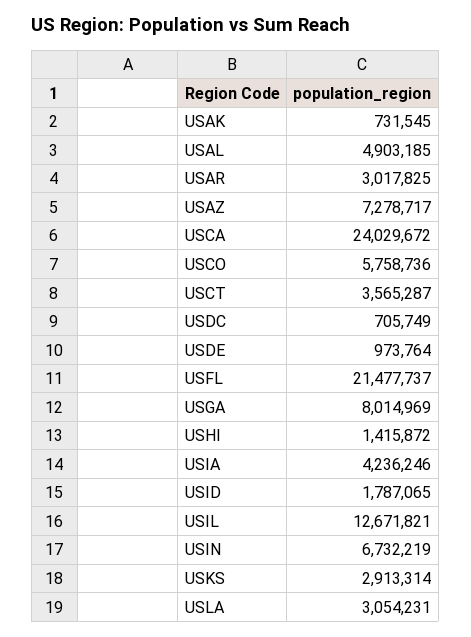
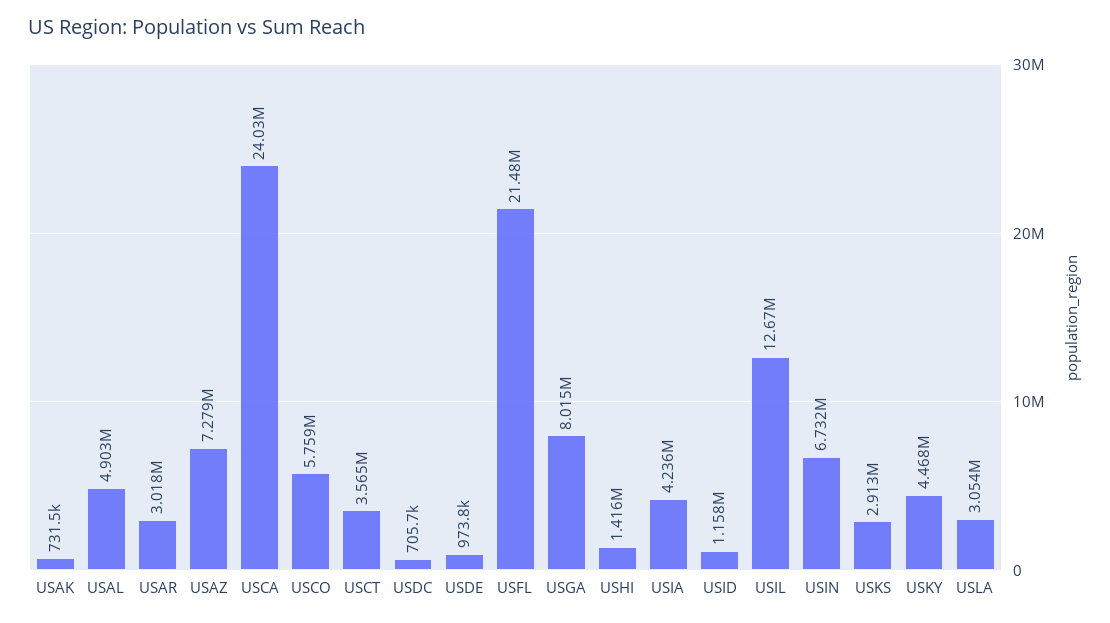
  {
    "USAK": 731545,
    "USAL": 4903185,
    "USAR": 3017825,
    "USAZ": 7278717,
    "USCA": 24029672,
    "USCO": 5758736,
    "USCT": 3565287,
    "USDC": 705749,
    "USDE": 973764,
    "USFL": 21477737,
    "USGA": 8014969,
    "USHI": 1415872,
    "USIA": 4236246,
-   "USID": 1787065,
+   "USID": 1158000,
    "USIL": 12671821,
    "USIN": 6732219,
    "USKS": 2913314,
-   "USLA": 3054231
+   "USLA": 3054231,
+   "USKY": 4468000
  }

